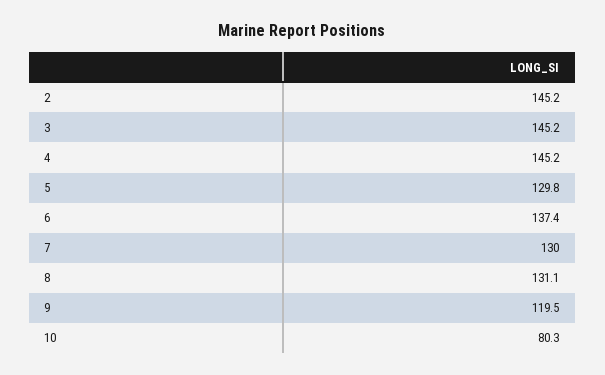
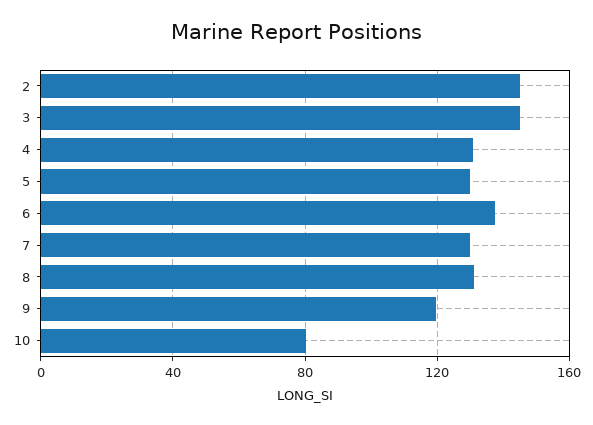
  {
    "2": 145.2,
    "3": 145.2,
-   "4": 145.2,
+   "4": 130,
    "5": 129.8,
    "6": 137.4,
    "7": 130,
    "8": 131.1,
    "9": 119.5,
    "10": 80.3
  }

